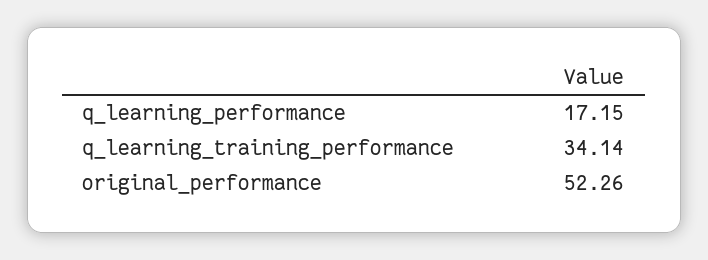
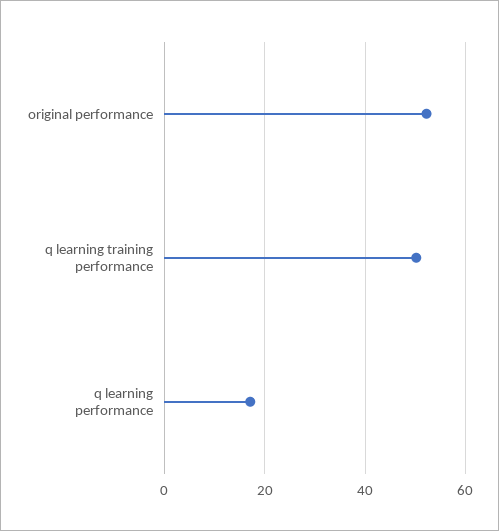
  {
    "q_learning_performance": 17.15,
-   "q_learning_training_performance": 34.14,
+   "q_learning_training_performance": 50,
    "original_performance": 52.26
  }

